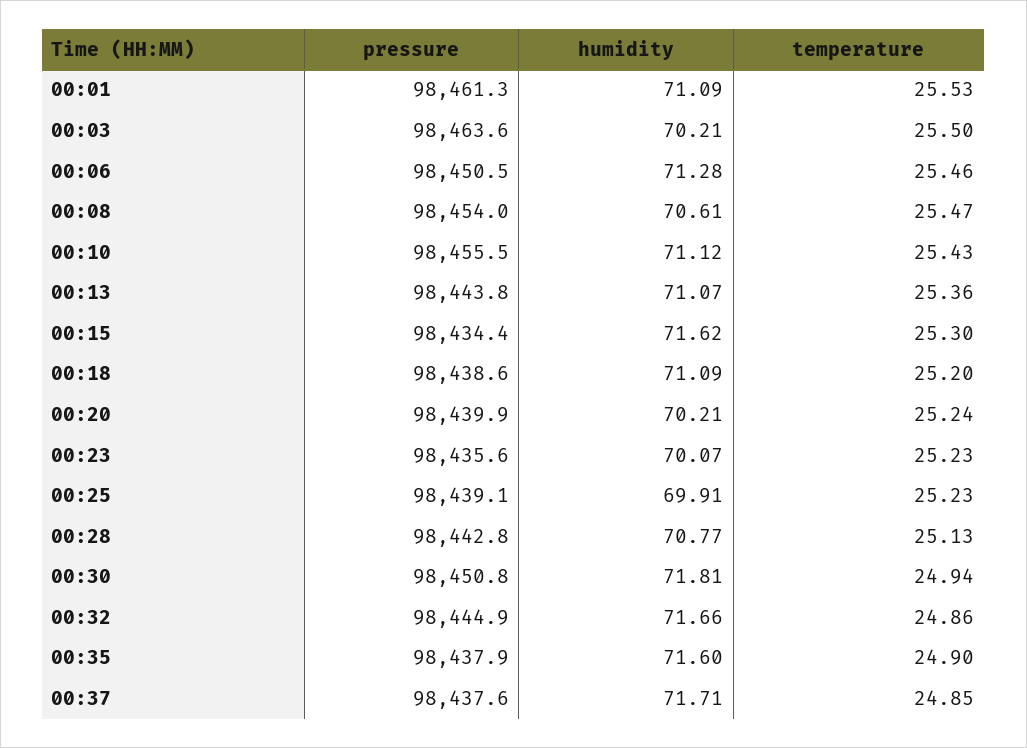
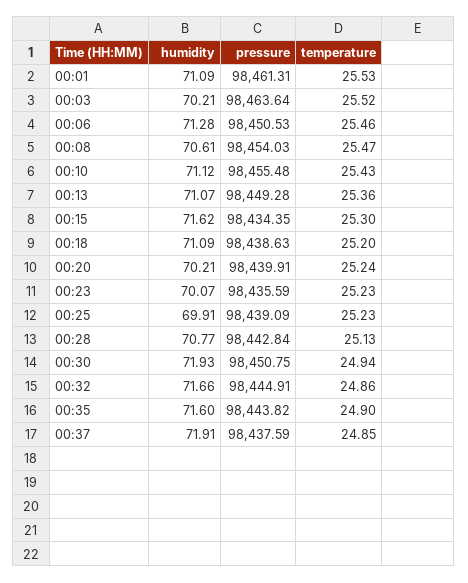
  {
    "pressure": {
      "00:01": 98461.31,
      "00:03": 98463.64,
      "00:06": 98450.53,
      "00:08": 98454.03,
      "00:10": 98455.48,
-     "00:13": 98443.8,
+     "00:13": 98449.28,
      "00:15": 98434.35,
      "00:18": 98438.63,
      "00:20": 98439.91,
      "00:23": 98435.59,
      "00:25": 98439.09,
      "00:28": 98442.84,
      "00:30": 98450.75,
      "00:32": 98444.91,
-     "00:35": 98437.9,
+     "00:35": 98443.82,
      "00:37": 98437.59
    },
    "humidity": {
      "00:01": 71.09,
      "00:03": 70.21,
      "00:06": 71.28,
      "00:08": 70.61,
      "00:10": 71.12,
      "00:13": 71.07,
      "00:15": 71.62,
      "00:18": 71.09,
      "00:20": 70.21,
      "00:23": 70.07,
      "00:25": 69.91,
      "00:28": 70.77,
-     "00:30": 71.81,
+     "00:30": 71.93,
      "00:32": 71.66,
      "00:35": 71.6,
-     "00:37": 71.71
+     "00:37": 71.91
    },
    "temperature": {
      "00:01": 25.53,
-     "00:03": 25.5,
+     "00:03": 25.52,
      "00:06": 25.46,
      "00:08": 25.47,
      "00:10": 25.43,
      "00:13": 25.36,
      "00:15": 25.3,
      "00:18": 25.2,
      "00:20": 25.24,
      "00:23": 25.23,
      "00:25": 25.23,
      "00:28": 25.13,
      "00:30": 24.94,
      "00:32": 24.86,
      "00:35": 24.9,
      "00:37": 24.85
    }
  }

